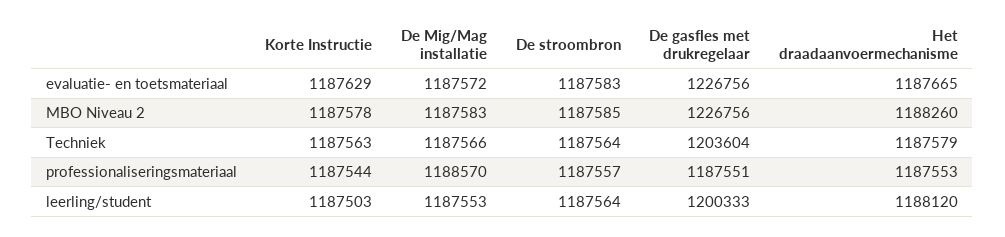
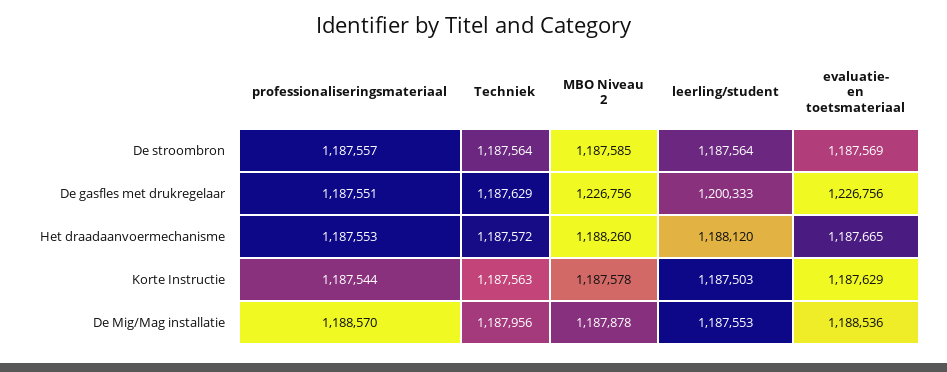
  {
    "Korte Instructie": {
      "evaluatie- en toetsmateriaal": 1187629,
      "MBO Niveau 2": 1187578,
      "Techniek": 1187563,
      "professionaliseringsmateriaal": 1187544,
      "leerling/student": 1187503
    },
    "De Mig/Mag installatie": {
-     "evaluatie- en toetsmateriaal": 1187572,
+     "evaluatie- en toetsmateriaal": 1188536,
-     "MBO Niveau 2": 1187583,
+     "MBO Niveau 2": 1187878,
-     "Techniek": 1187566,
+     "Techniek": 1187956,
      "professionaliseringsmateriaal": 1188570,
      "leerling/student": 1187553
    },
    "De stroombron": {
-     "evaluatie- en toetsmateriaal": 1187583,
+     "evaluatie- en toetsmateriaal": 1187569,
      "MBO Niveau 2": 1187585,
      "Techniek": 1187564,
      "professionaliseringsmateriaal": 1187557,
      "leerling/student": 1187564
    },
    "De gasfles met drukregelaar": {
      "evaluatie- en toetsmateriaal": 1226756,
      "MBO Niveau 2": 1226756,
-     "Techniek": 1203604,
+     "Techniek": 1187629,
      "professionaliseringsmateriaal": 1187551,
      "leerling/student": 1200333
    },
    "Het draadaanvoermechanisme": {
      "evaluatie- en toetsmateriaal": 1187665,
      "MBO Niveau 2": 1188260,
-     "Techniek": 1187579,
+     "Techniek": 1187572,
      "professionaliseringsmateriaal": 1187553,
      "leerling/student": 1188120
    }
  }

